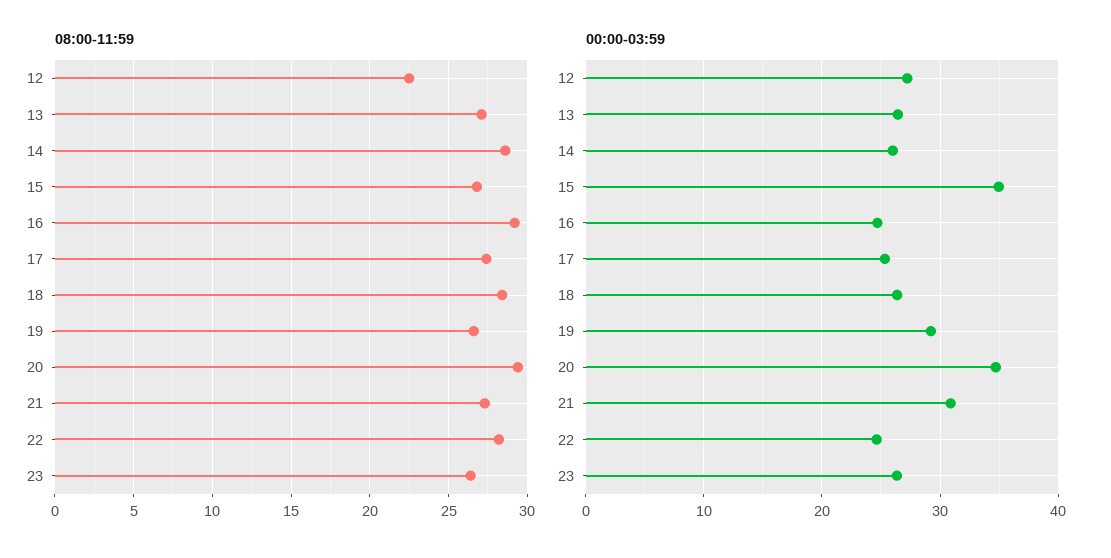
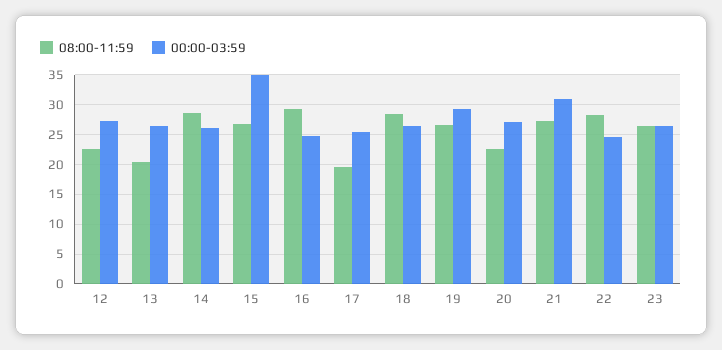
  {
    "08:00-11:59": {
      "12": 22.5,
-     "13": 27,
+     "13": 20,
      "14": 28.5,
      "15": 27,
      "16": 29,
-     "17": 27.5,
+     "17": 20,
      "18": 28.5,
      "19": 26.5,
-     "20": 29.5,
+     "20": 22.5,
      "21": 27.5,
      "22": 28,
      "23": 26.5
    },
    "00:00-03:59": {
      "12": 27,
      "13": 26,
      "14": 26,
      "15": 35,
      "16": 25,
      "17": 25,
      "18": 26,
      "19": 29,
-     "20": 35,
+     "20": 27.5,
      "21": 31,
      "22": 25,
      "23": 26
    }
  }

